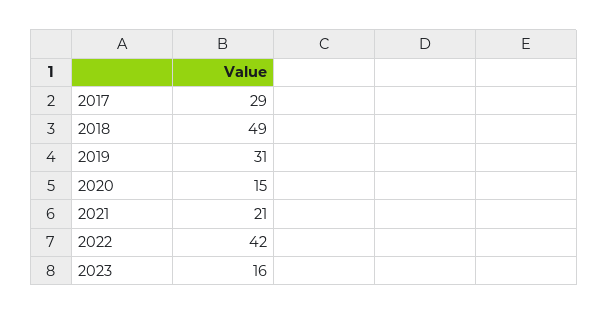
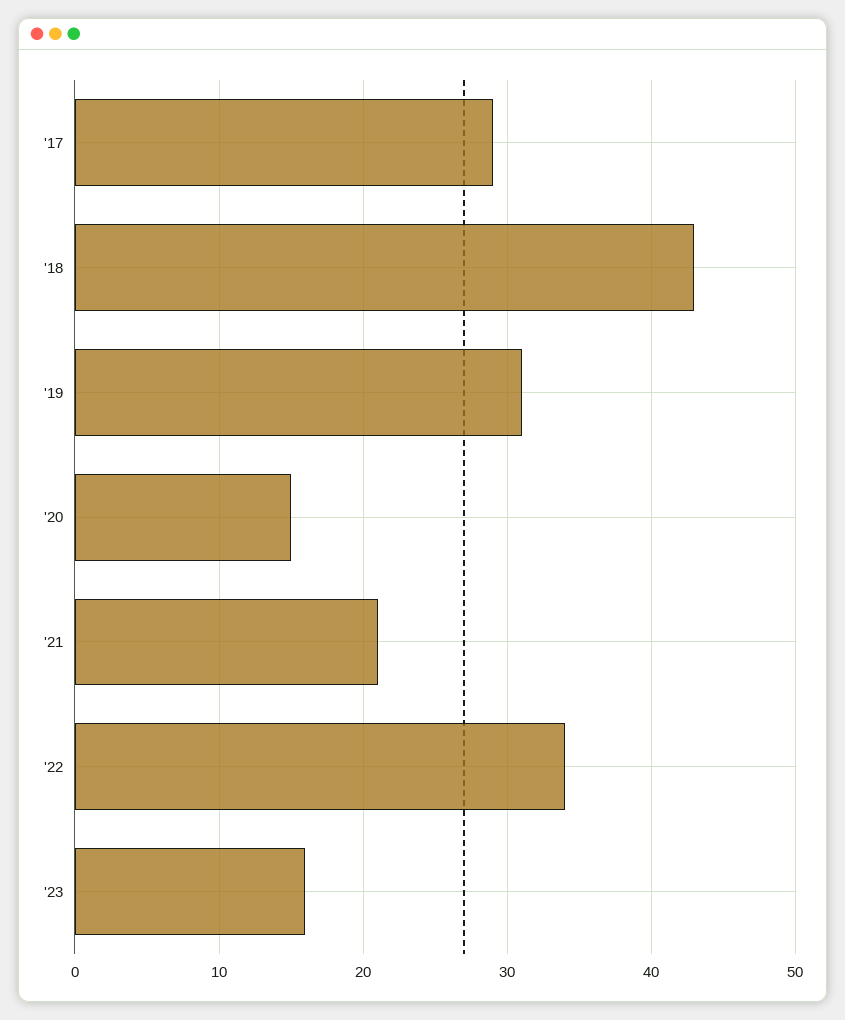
  {
    "2017": 29,
-   "2018": 49,
+   "2018": 43,
    "2019": 31,
    "2020": 15,
    "2021": 21,
-   "2022": 42,
+   "2022": 34,
    "2023": 16
  }

